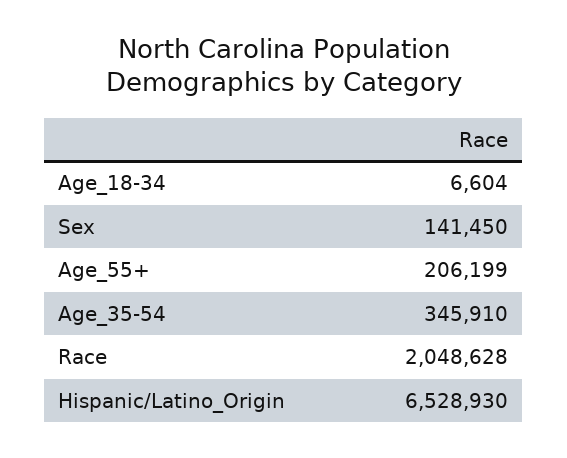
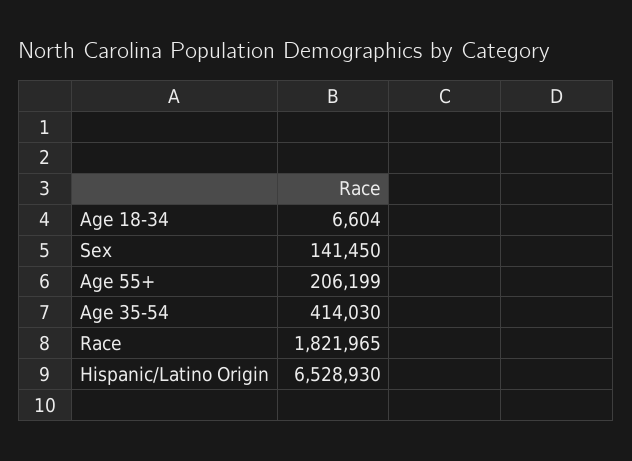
  {
    "Age_18-34": 6604,
    "Sex": 141450,
    "Age_55+": 206199,
-   "Age_35-54": 345910,
+   "Age_35-54": 414030,
-   "Race": 2048628,
+   "Race": 1821965,
    "Hispanic/Latino_Origin": 6528930
  }

